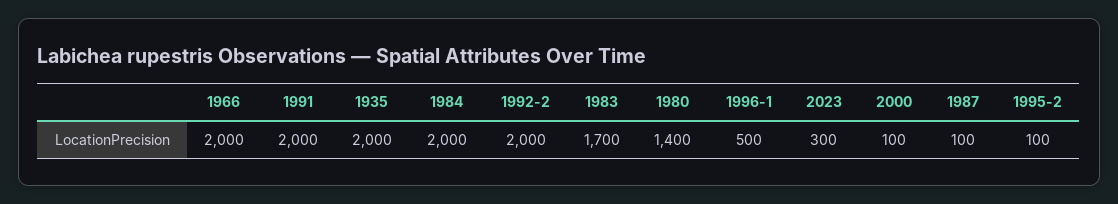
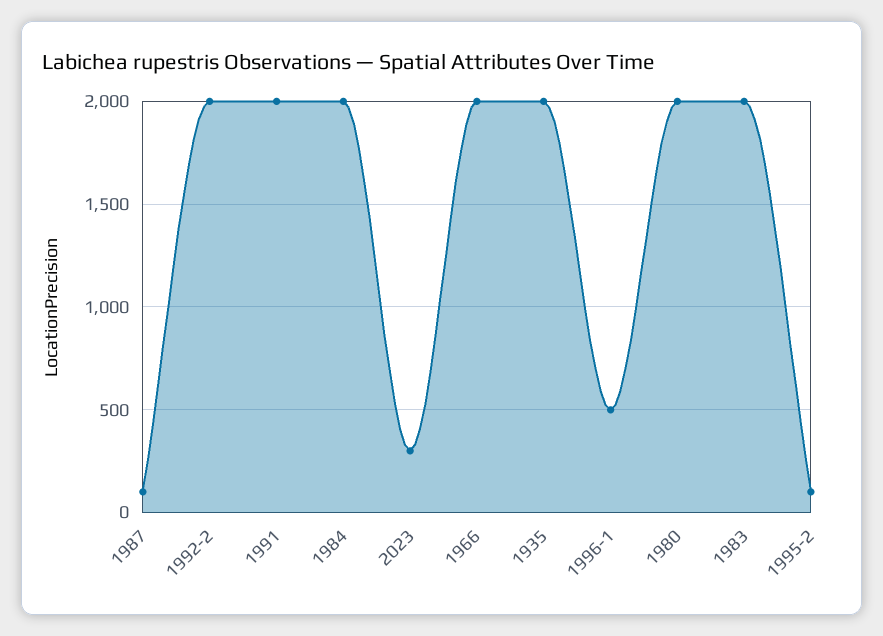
  {
    "1966": 2000,
    "1991": 2000,
    "1935": 2000,
    "1984": 2000,
    "1992-2": 2000,
-   "1983": 1700,
+   "1983": 2000,
-   "1980": 1400,
+   "1980": 2000,
    "1996-1": 500,
    "2023": 300,
-   "2000": 100,
    "1987": 100,
    "1995-2": 100
  }

